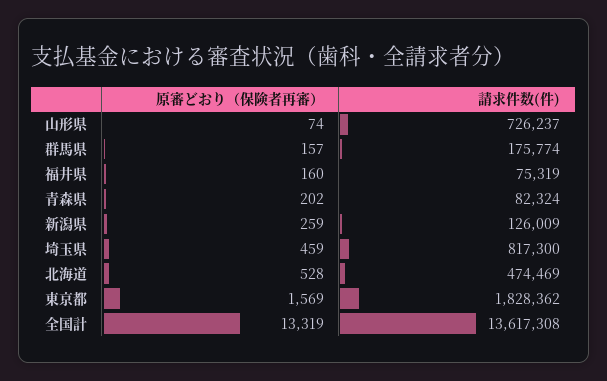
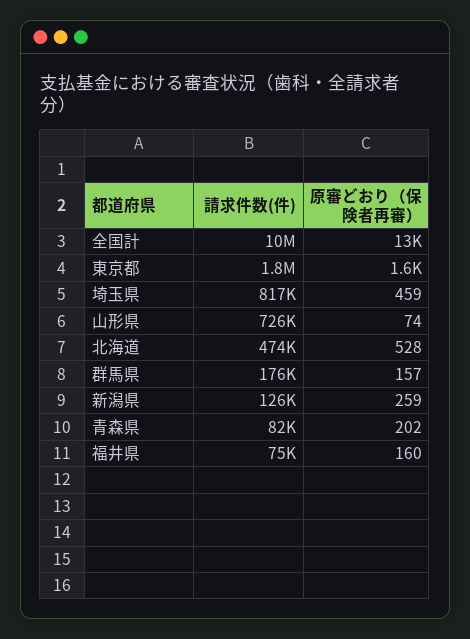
  {
    "原審どおり（保険者再審）": {
      "山形県": 74,
      "群馬県": 157,
      "福井県": 160,
      "青森県": 202,
      "新潟県": 259,
      "埼玉県": 459,
      "北海道": 528,
      "東京都": 1569,
      "全国計": 13319
    },
    "請求件数(件)": {
      "山形県": 726237,
      "群馬県": 175774,
      "福井県": 75319,
      "青森県": 82324,
      "新潟県": 126009,
      "埼玉県": 817300,
      "北海道": 474469,
      "東京都": 1828362,
-     "全国計": 13617308
+     "全国計": 10000000
    }
  }

